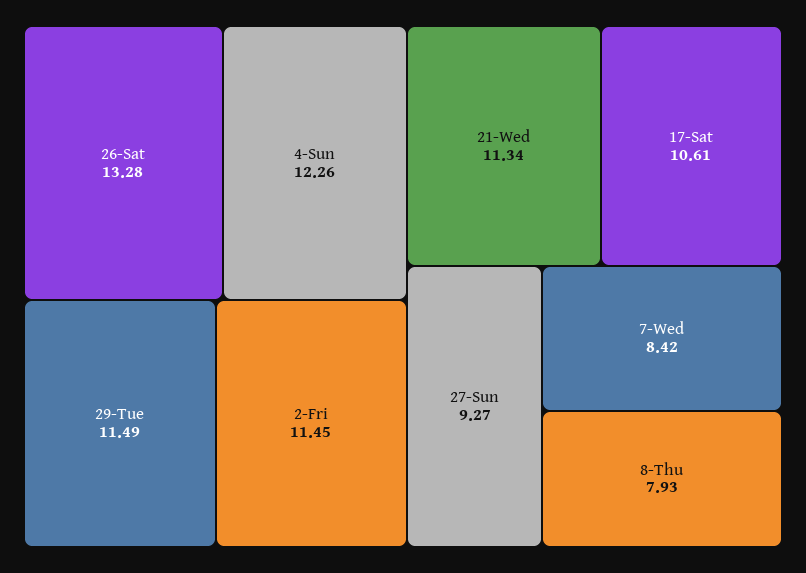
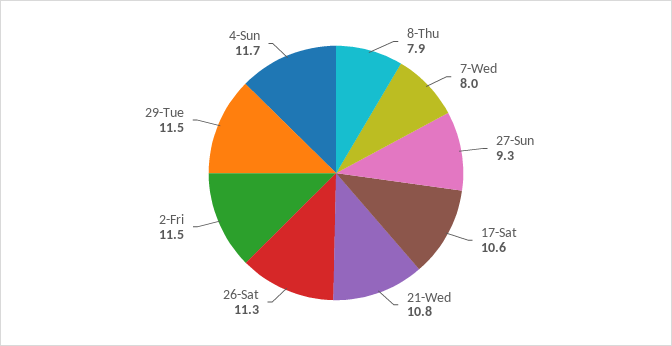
  {
-   "26-Sat": 13.28,
+   "26-Sat": 11.3,
-   "4-Sun": 12.26,
+   "4-Sun": 11.7,
    "29-Tue": 11.49,
    "2-Fri": 11.45,
-   "21-Wed": 11.34,
+   "21-Wed": 10.8,
    "17-Sat": 10.61,
    "27-Sun": 9.27,
-   "7-Wed": 8.42,
+   "7-Wed": 8,
    "8-Thu": 7.93
  }

